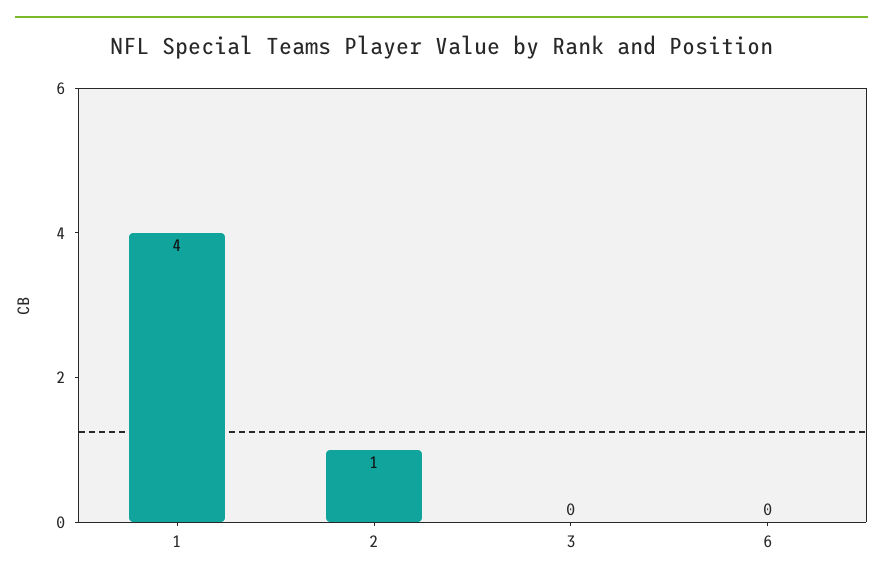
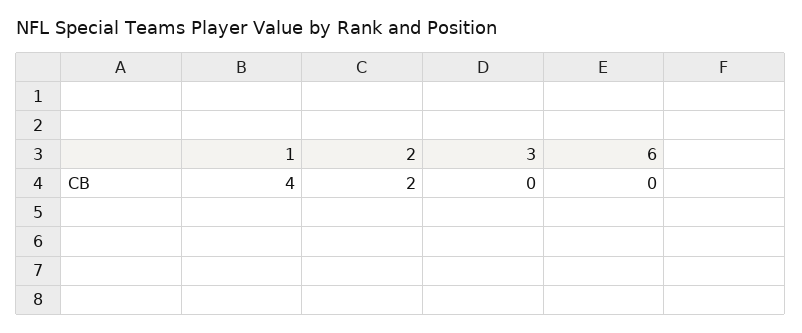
  {
    "1": 4,
-   "2": 1,
+   "2": 2,
    "3": 0,
    "6": 0
  }

